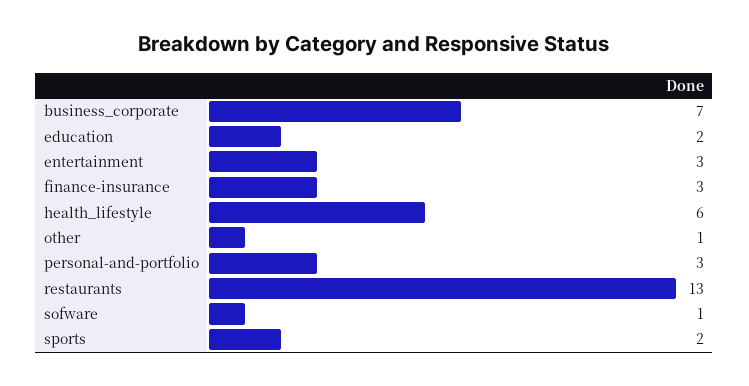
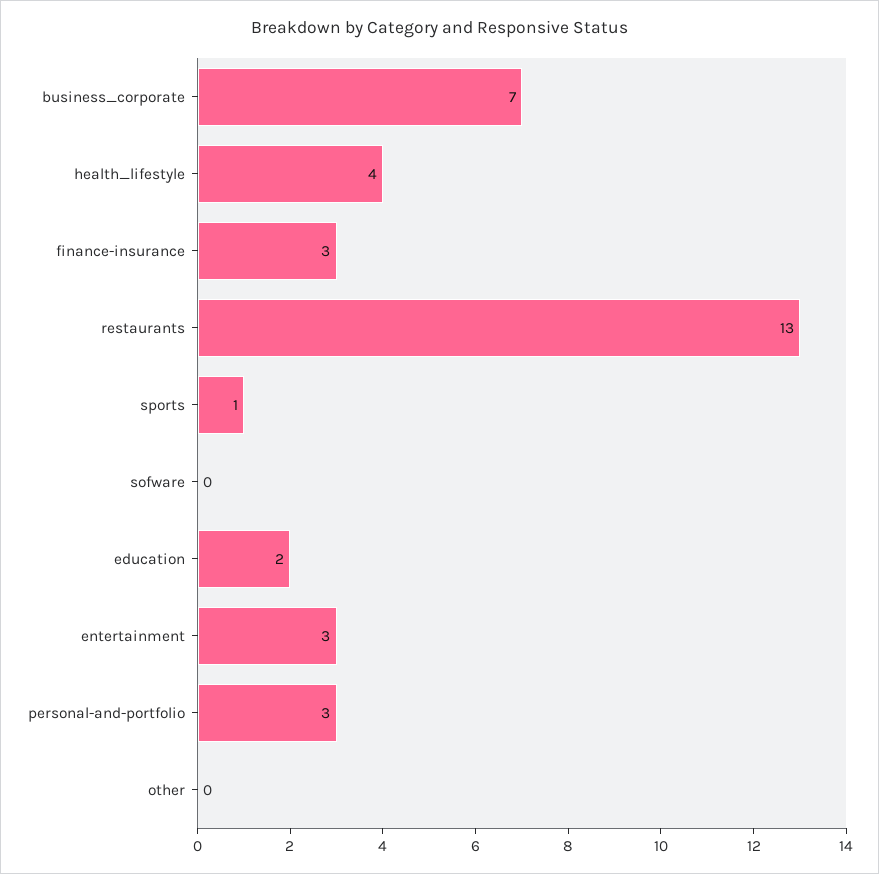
  {
    "business_corporate": 7,
    "education": 2,
    "entertainment": 3,
    "finance-insurance": 3,
-   "health_lifestyle": 6,
+   "health_lifestyle": 4,
-   "other": 1,
+   "other": 0,
    "personal-and-portfolio": 3,
    "restaurants": 13,
-   "sofware": 1,
+   "sofware": 0,
-   "sports": 2
+   "sports": 1
  }

